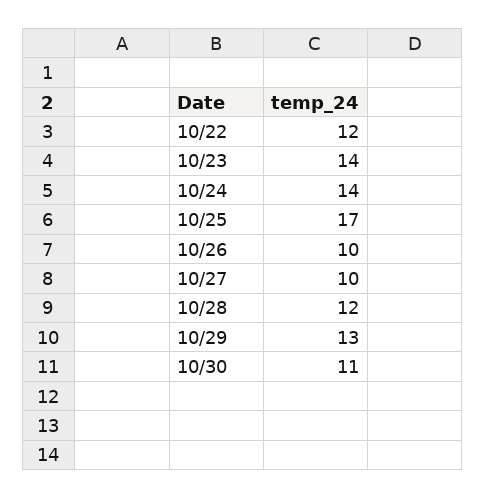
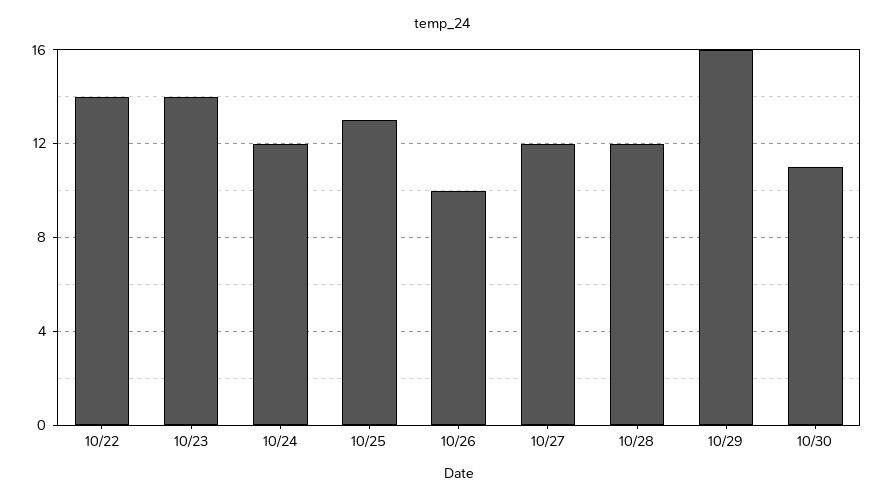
  {
-   "10/22": 12,
+   "10/22": 14,
    "10/23": 14,
-   "10/24": 14,
+   "10/24": 12,
-   "10/25": 17,
+   "10/25": 13,
    "10/26": 10,
-   "10/27": 10,
+   "10/27": 12,
    "10/28": 12,
-   "10/29": 13,
+   "10/29": 16,
    "10/30": 11
  }

